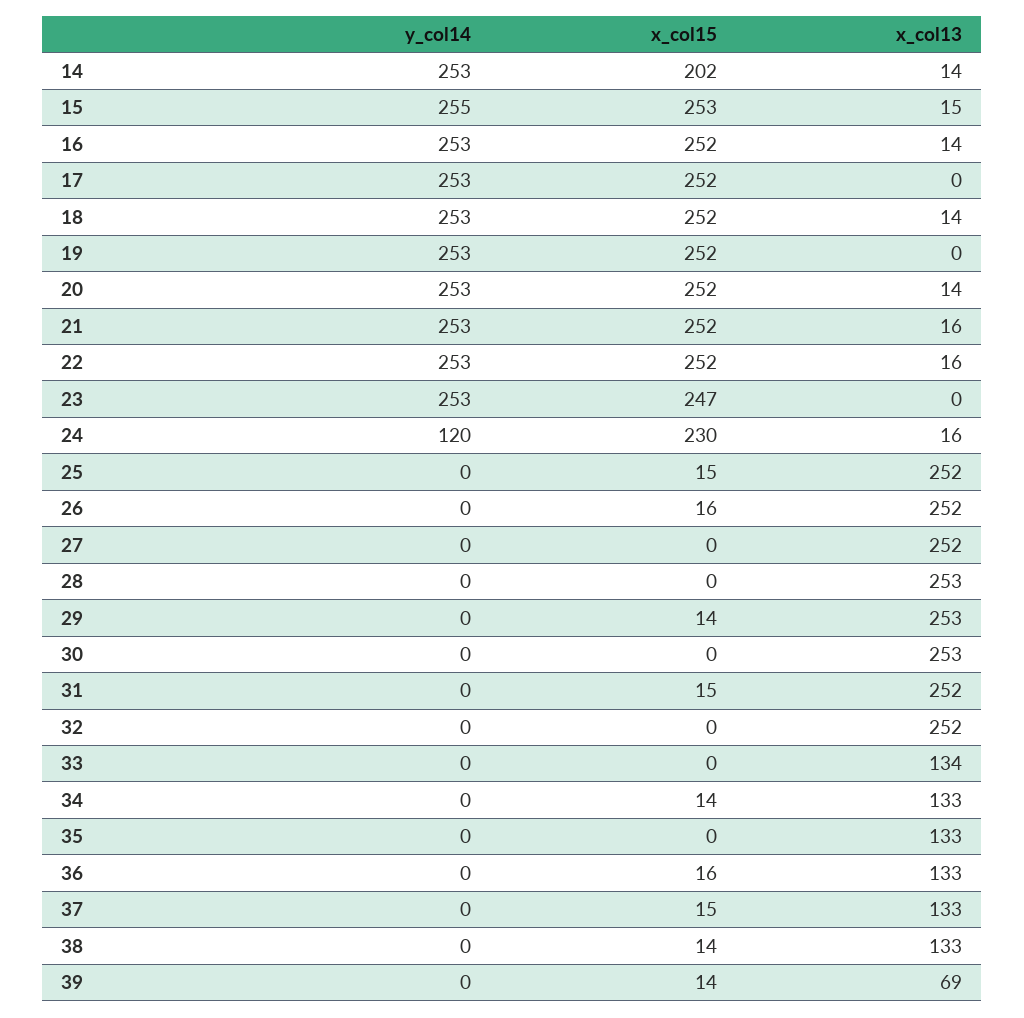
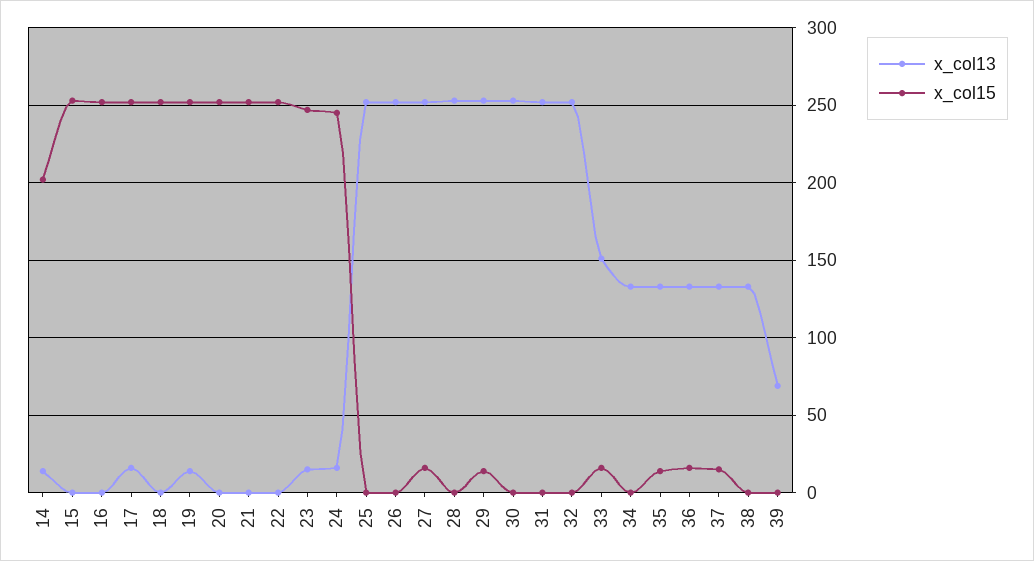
  {
-   "y_col14": {
-     "14": 253,
-     "15": 255,
-     "16": 253,
-     "17": 253,
-     "18": 253,
-     "19": 253,
-     "20": 253,
-     "21": 253,
-     "22": 253,
-     "23": 253,
-     "24": 120,
-     "25": 0,
-     "26": 0,
-     "27": 0,
-     "28": 0,
-     "29": 0,
-     "30": 0,
-     "31": 0,
-     "32": 0,
-     "33": 0,
-     "34": 0,
-     "35": 0,
-     "36": 0,
-     "37": 0,
-     "38": 0,
-     "39": 0
-   },
    "x_col15": {
      "14": 202,
      "15": 253,
      "16": 252,
      "17": 252,
      "18": 252,
      "19": 252,
      "20": 252,
      "21": 252,
      "22": 252,
      "23": 247,
-     "24": 230,
+     "24": 245,
-     "25": 15,
+     "25": 0,
-     "26": 16,
+     "26": 0,
-     "27": 0,
+     "27": 15,
      "28": 0,
      "29": 14,
      "30": 0,
-     "31": 15,
+     "31": 0,
      "32": 0,
-     "33": 0,
+     "33": 15,
-     "34": 14,
+     "34": 0,
-     "35": 0,
+     "35": 15,
      "36": 16,
      "37": 15,
-     "38": 14,
+     "38": 0,
-     "39": 14
+     "39": 0
    },
    "x_col13": {
      "14": 14,
-     "15": 15,
+     "15": 0,
-     "16": 14,
+     "16": 0,
-     "17": 0,
+     "17": 15,
-     "18": 14,
+     "18": 0,
-     "19": 0,
+     "19": 15,
-     "20": 14,
+     "20": 0,
-     "21": 16,
+     "21": 0,
-     "22": 16,
+     "22": 0,
-     "23": 0,
+     "23": 15,
      "24": 16,
      "25": 252,
      "26": 252,
      "27": 252,
      "28": 253,
      "29": 253,
      "30": 253,
      "31": 252,
      "32": 252,
-     "33": 134,
+     "33": 150,
      "34": 133,
      "35": 133,
      "36": 133,
      "37": 133,
      "38": 133,
      "39": 69
    }
  }

